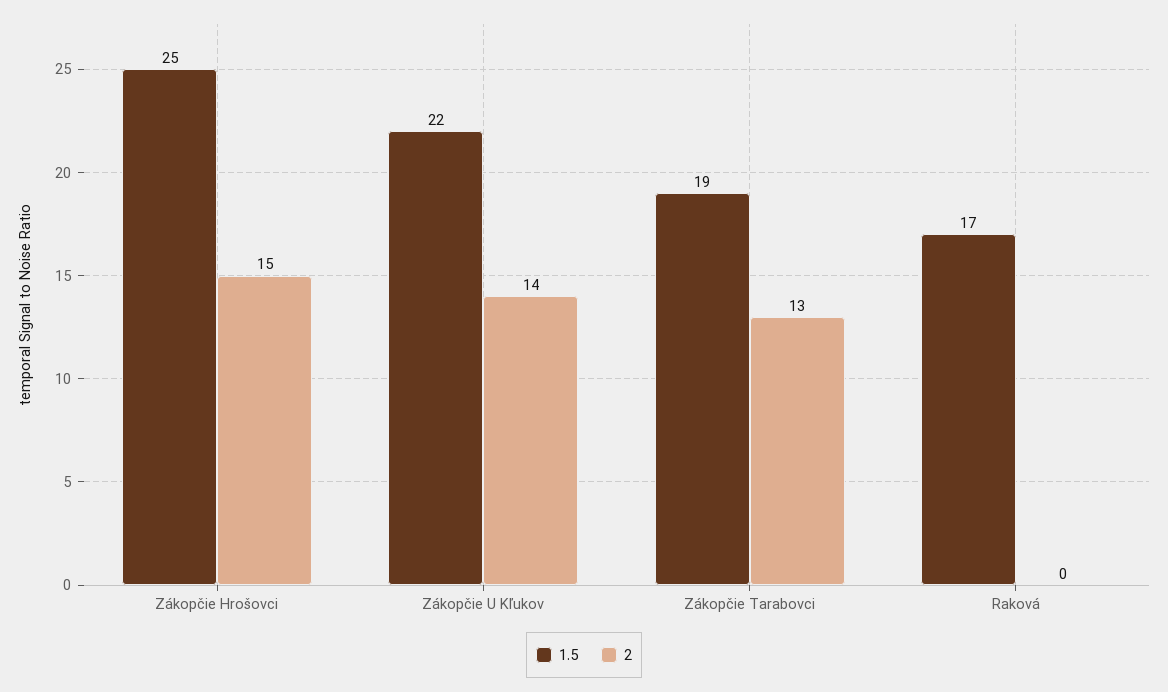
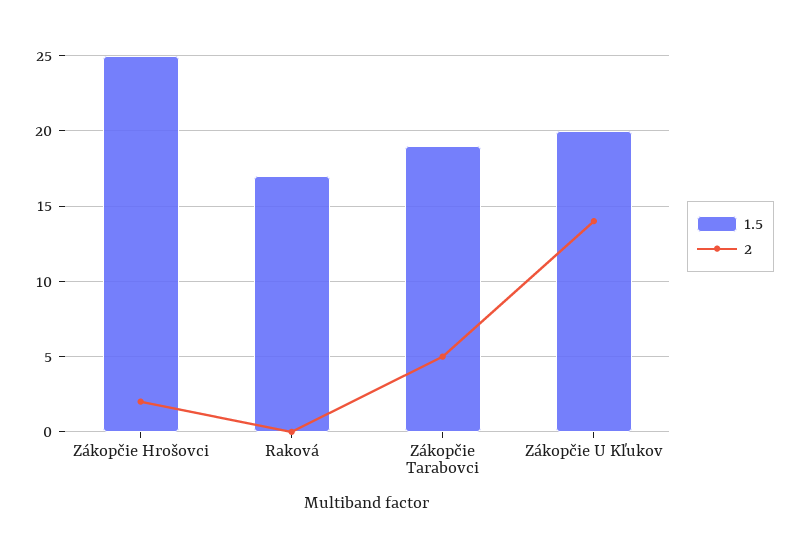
  {
    "1.5": {
      "Zákopčie Hrošovci": 25,
-     "Zákopčie U Kľukov": 22,
+     "Zákopčie U Kľukov": 20,
      "Zákopčie Tarabovci": 19,
      "Raková": 17
    },
    "2": {
-     "Zákopčie Hrošovci": 15,
+     "Zákopčie Hrošovci": 2,
      "Zákopčie U Kľukov": 14,
-     "Zákopčie Tarabovci": 13,
+     "Zákopčie Tarabovci": 5,
      "Raková": 0
    }
  }

